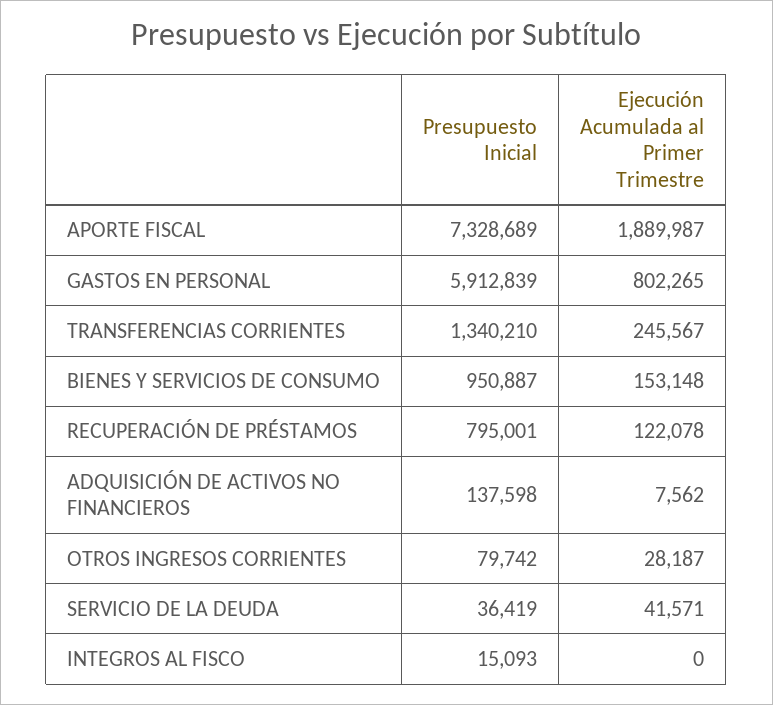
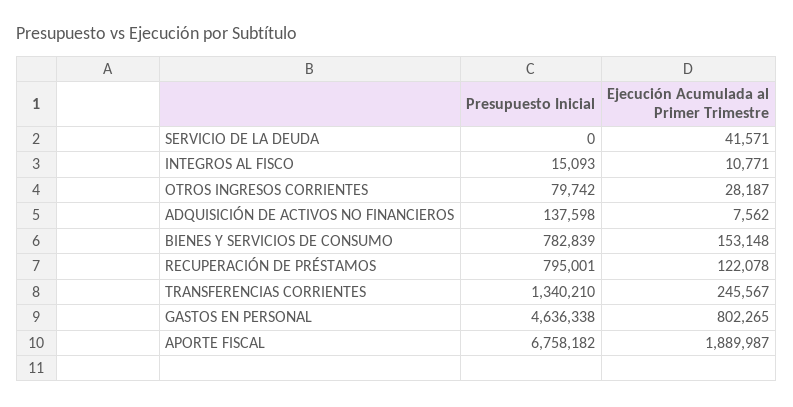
  {
    "Presupuesto Inicial": {
-     "APORTE FISCAL": 7328689,
+     "APORTE FISCAL": 6758182,
-     "GASTOS EN PERSONAL": 5912839,
+     "GASTOS EN PERSONAL": 4636338,
      "TRANSFERENCIAS CORRIENTES": 1340210,
-     "BIENES Y SERVICIOS DE CONSUMO": 950887,
+     "BIENES Y SERVICIOS DE CONSUMO": 782839,
      "RECUPERACIÓN DE PRÉSTAMOS": 795001,
      "ADQUISICIÓN DE ACTIVOS NO FINANCIEROS": 137598,
      "OTROS INGRESOS CORRIENTES": 79742,
-     "SERVICIO DE LA DEUDA": 36419,
+     "SERVICIO DE LA DEUDA": 0,
      "INTEGROS AL FISCO": 15093
    },
    "Ejecución Acumulada al Primer Trimestre": {
      "APORTE FISCAL": 1889987,
      "GASTOS EN PERSONAL": 802265,
      "TRANSFERENCIAS CORRIENTES": 245567,
      "BIENES Y SERVICIOS DE CONSUMO": 153148,
      "RECUPERACIÓN DE PRÉSTAMOS": 122078,
      "ADQUISICIÓN DE ACTIVOS NO FINANCIEROS": 7562,
      "OTROS INGRESOS CORRIENTES": 28187,
      "SERVICIO DE LA DEUDA": 41571,
-     "INTEGROS AL FISCO": 0
+     "INTEGROS AL FISCO": 10771
    }
  }

